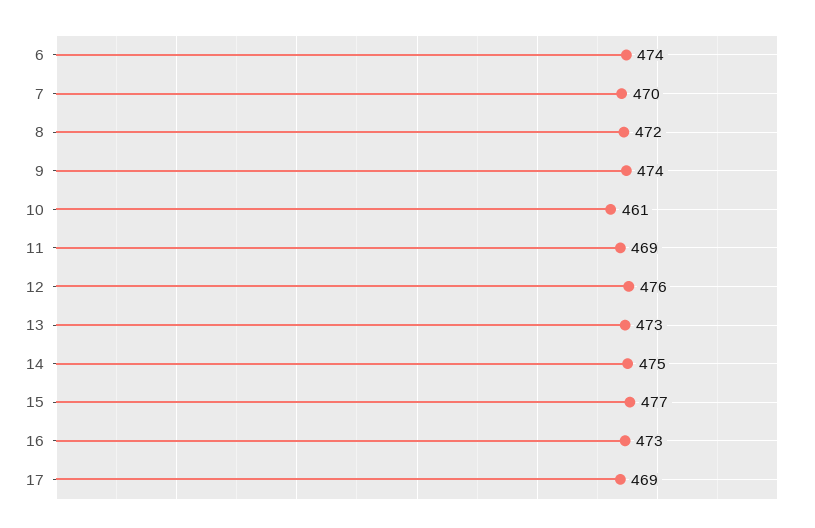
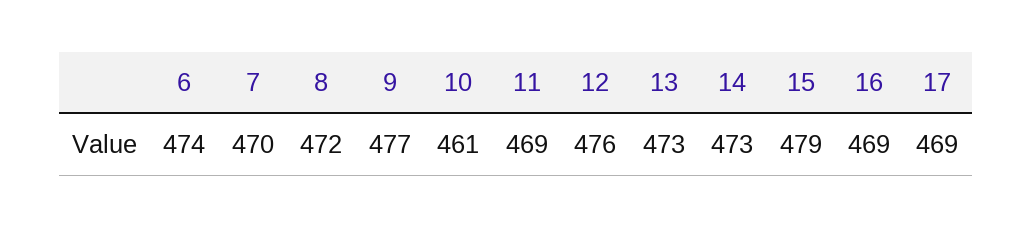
  {
    "6": 474,
    "7": 470,
    "8": 472,
-   "9": 474,
+   "9": 477,
    "10": 461,
    "11": 469,
    "12": 476,
    "13": 473,
-   "14": 475,
+   "14": 473,
-   "15": 477,
+   "15": 479,
-   "16": 473,
+   "16": 469,
    "17": 469
  }

